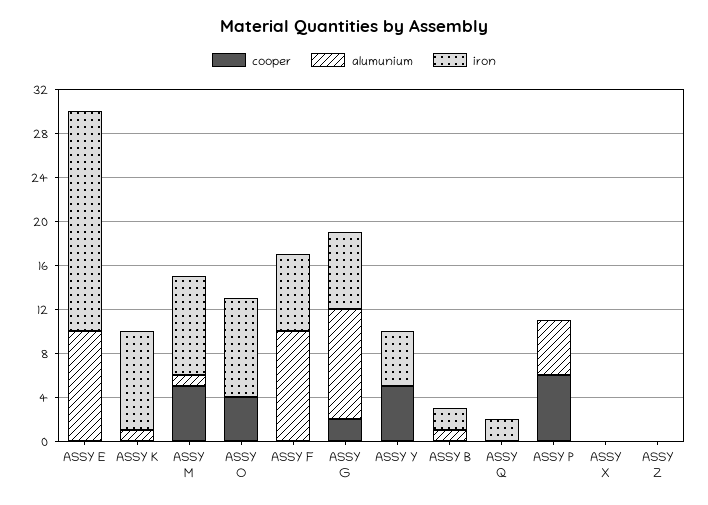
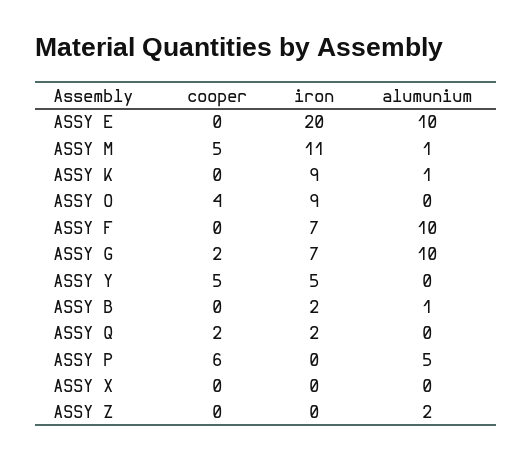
  {
    "cooper": {
      "ASSY E": 0,
      "ASSY K": 0,
      "ASSY M": 5,
      "ASSY O": 4,
      "ASSY F": 0,
      "ASSY G": 2,
      "ASSY Y": 5,
      "ASSY B": 0,
-     "ASSY Q": 0,
+     "ASSY Q": 2,
      "ASSY P": 6,
      "ASSY X": 0,
      "ASSY Z": 0
    },
    "alumunium": {
      "ASSY E": 10,
      "ASSY K": 1,
      "ASSY M": 1,
      "ASSY O": 0,
      "ASSY F": 10,
      "ASSY G": 10,
      "ASSY Y": 0,
      "ASSY B": 1,
      "ASSY Q": 0,
      "ASSY P": 5,
      "ASSY X": 0,
-     "ASSY Z": 0
+     "ASSY Z": 2
    },
    "iron": {
      "ASSY E": 20,
      "ASSY K": 9,
-     "ASSY M": 9,
+     "ASSY M": 11,
      "ASSY O": 9,
      "ASSY F": 7,
      "ASSY G": 7,
      "ASSY Y": 5,
      "ASSY B": 2,
      "ASSY Q": 2,
      "ASSY P": 0,
      "ASSY X": 0,
      "ASSY Z": 0
    }
  }

